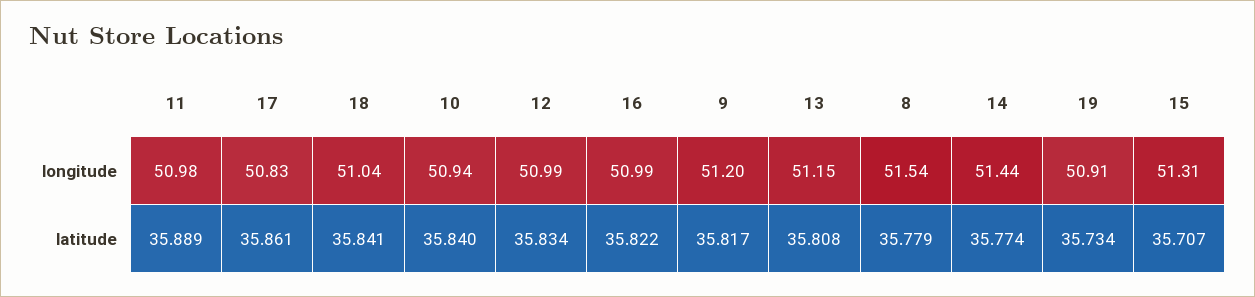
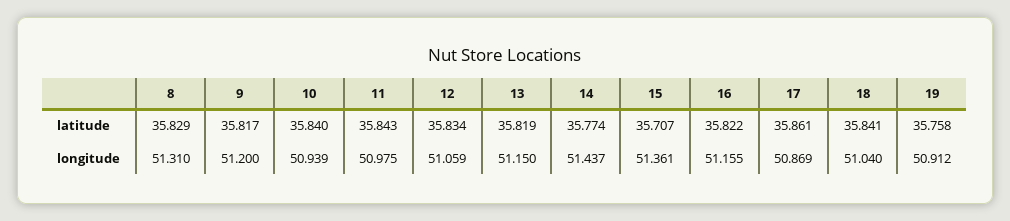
  {
    "11": {
      "longitude": 50.975,
-     "latitude": 35.889
+     "latitude": 35.843
    },
    "17": {
-     "longitude": 50.83,
+     "longitude": 50.869,
      "latitude": 35.861
    },
    "18": {
      "longitude": 51.04,
      "latitude": 35.841
    },
    "10": {
      "longitude": 50.939,
      "latitude": 35.84
    },
    "12": {
-     "longitude": 50.99,
+     "longitude": 51.059,
      "latitude": 35.834
    },
    "16": {
-     "longitude": 50.99,
+     "longitude": 51.155,
      "latitude": 35.822
    },
    "9": {
      "longitude": 51.2,
      "latitude": 35.817
    },
    "13": {
      "longitude": 51.15,
-     "latitude": 35.808
+     "latitude": 35.819
    },
    "8": {
-     "longitude": 51.54,
+     "longitude": 51.31,
-     "latitude": 35.779
+     "latitude": 35.829
    },
    "14": {
      "longitude": 51.437,
      "latitude": 35.774
    },
    "19": {
      "longitude": 50.912,
-     "latitude": 35.734
+     "latitude": 35.758
    },
    "15": {
-     "longitude": 51.31,
+     "longitude": 51.361,
      "latitude": 35.707
    }
  }

